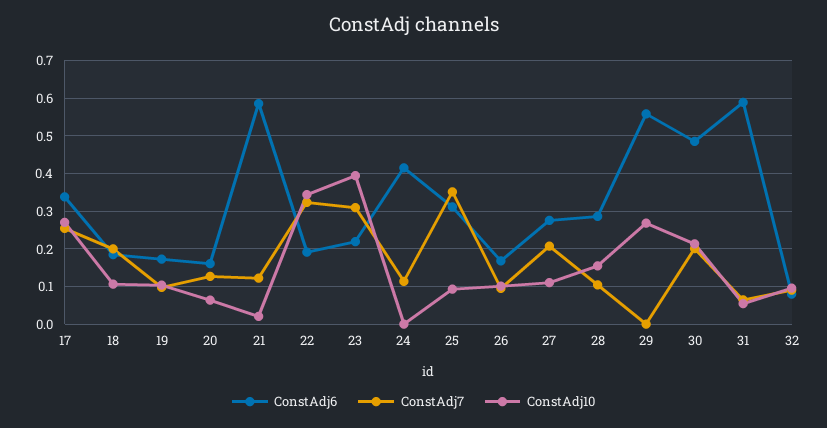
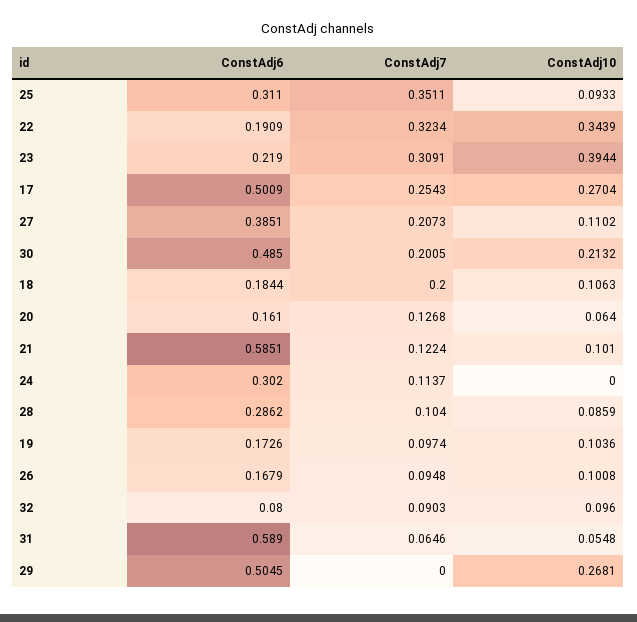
  {
    "ConstAdj6": {
-     "17": 0.34,
+     "17": 0.5009,
      "18": 0.1844,
      "19": 0.1726,
      "20": 0.161,
      "21": 0.5851,
      "22": 0.1909,
      "23": 0.219,
-     "24": 0.42,
+     "24": 0.302,
      "25": 0.311,
      "26": 0.1679,
-     "27": 0.28,
+     "27": 0.3851,
      "28": 0.2862,
-     "29": 0.56,
+     "29": 0.5045,
      "30": 0.485,
      "31": 0.589,
      "32": 0.08
    },
    "ConstAdj7": {
      "17": 0.2543,
      "18": 0.2,
      "19": 0.0974,
      "20": 0.1268,
      "21": 0.1224,
      "22": 0.3234,
      "23": 0.3091,
      "24": 0.1137,
      "25": 0.3511,
      "26": 0.0948,
      "27": 0.2073,
      "28": 0.104,
      "29": 0,
      "30": 0.2005,
      "31": 0.0646,
      "32": 0.0903
    },
    "ConstAdj10": {
      "17": 0.2704,
      "18": 0.1063,
      "19": 0.1036,
      "20": 0.064,
-     "21": 0.02,
+     "21": 0.101,
      "22": 0.3439,
      "23": 0.3944,
      "24": 0,
      "25": 0.0933,
      "26": 0.1008,
      "27": 0.1102,
-     "28": 0.16,
+     "28": 0.0859,
      "29": 0.2681,
      "30": 0.2132,
      "31": 0.0548,
      "32": 0.096
    }
  }

